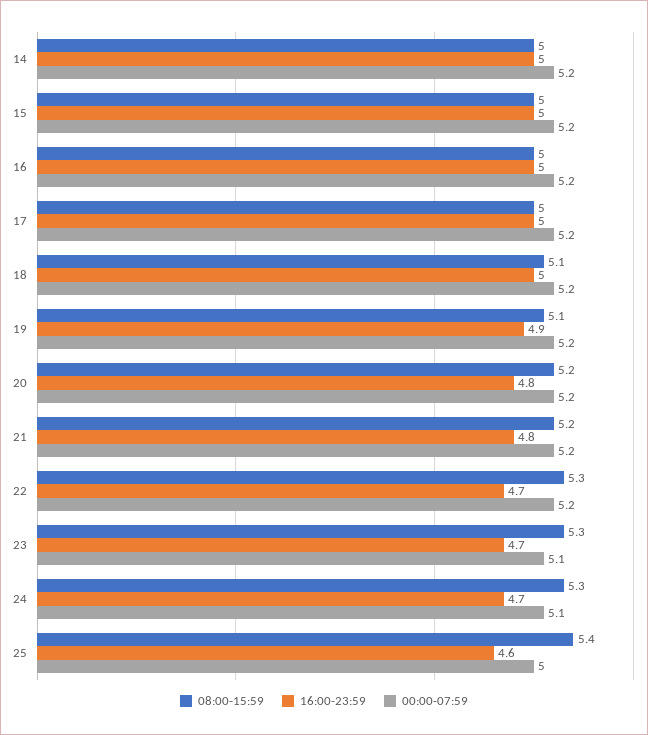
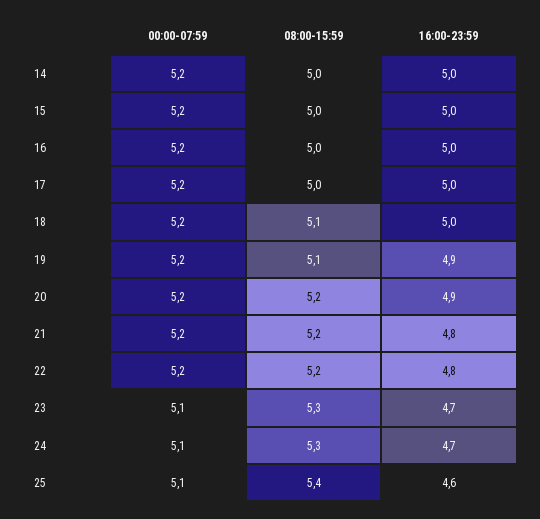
  {
    "08:00-15:59": {
      "14": 5,
      "15": 5,
      "16": 5,
      "17": 5,
      "18": 5.1,
      "19": 5.1,
      "20": 5.2,
      "21": 5.2,
-     "22": 5.3,
+     "22": 5.2,
      "23": 5.3,
      "24": 5.3,
      "25": 5.4
    },
    "16:00-23:59": {
      "14": 5,
      "15": 5,
      "16": 5,
      "17": 5,
      "18": 5,
      "19": 4.9,
-     "20": 4.8,
+     "20": 4.9,
      "21": 4.8,
-     "22": 4.7,
+     "22": 4.8,
      "23": 4.7,
      "24": 4.7,
      "25": 4.6
    },
    "00:00-07:59": {
      "14": 5.2,
      "15": 5.2,
      "16": 5.2,
      "17": 5.2,
      "18": 5.2,
      "19": 5.2,
      "20": 5.2,
      "21": 5.2,
      "22": 5.2,
      "23": 5.1,
      "24": 5.1,
-     "25": 5
+     "25": 5.1
    }
  }

